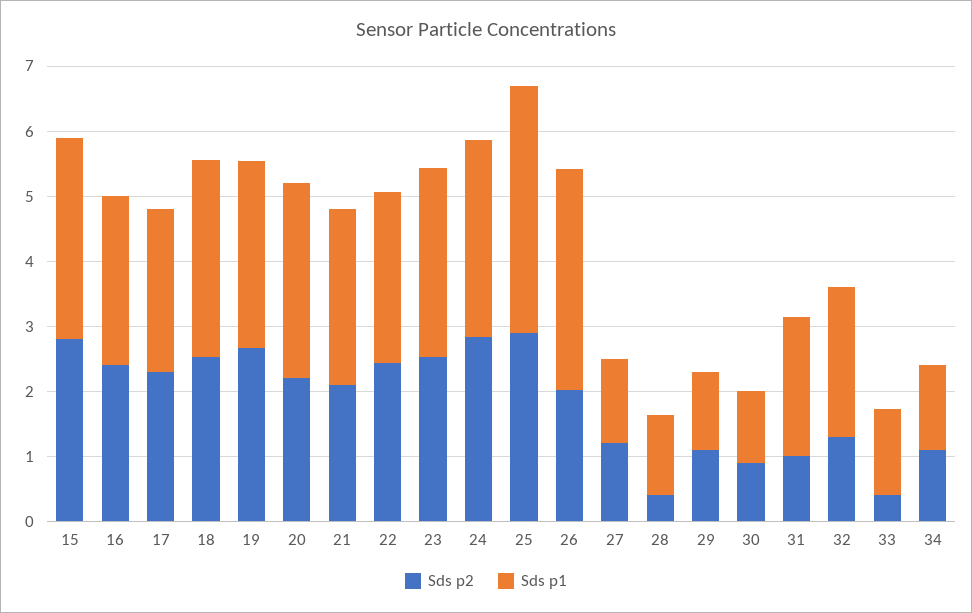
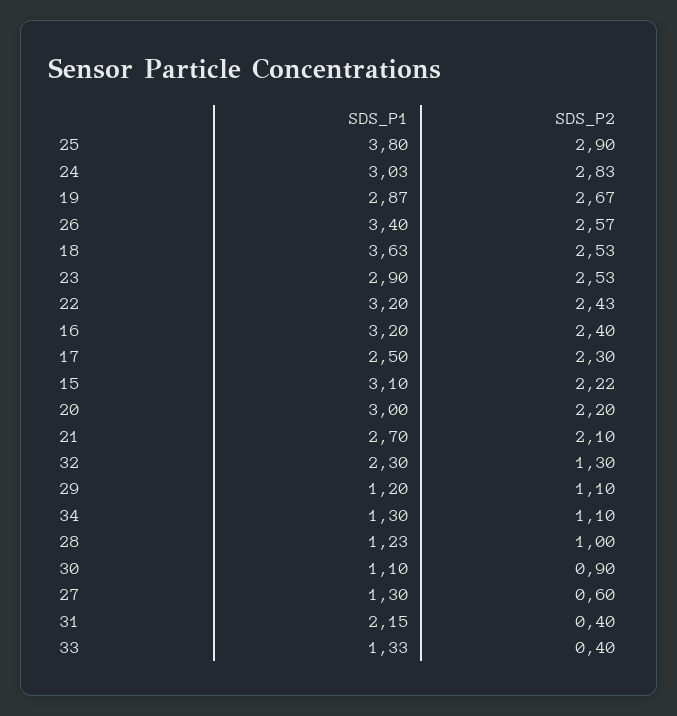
  {
    "Sds p2": {
-     "15": 2.8,
+     "15": 2.22,
      "16": 2.4,
      "17": 2.3,
      "18": 2.53,
      "19": 2.67,
      "20": 2.2,
      "21": 2.1,
      "22": 2.43,
      "23": 2.53,
      "24": 2.83,
      "25": 2.9,
-     "26": 2,
+     "26": 2.57,
-     "27": 1.2,
+     "27": 0.6,
-     "28": 0.4,
+     "28": 1,
      "29": 1.1,
      "30": 0.9,
-     "31": 1,
+     "31": 0.4,
      "32": 1.3,
      "33": 0.4,
      "34": 1.1
    },
    "Sds p1": {
      "15": 3.1,
-     "16": 2.6,
+     "16": 3.2,
      "17": 2.5,
-     "18": 3,
+     "18": 3.63,
      "19": 2.87,
      "20": 3,
      "21": 2.7,
-     "22": 2.6,
+     "22": 3.2,
      "23": 2.9,
      "24": 3.03,
      "25": 3.8,
      "26": 3.4,
      "27": 1.3,
      "28": 1.23,
      "29": 1.2,
      "30": 1.1,
      "31": 2.15,
      "32": 2.3,
      "33": 1.33,
      "34": 1.3
    }
  }

